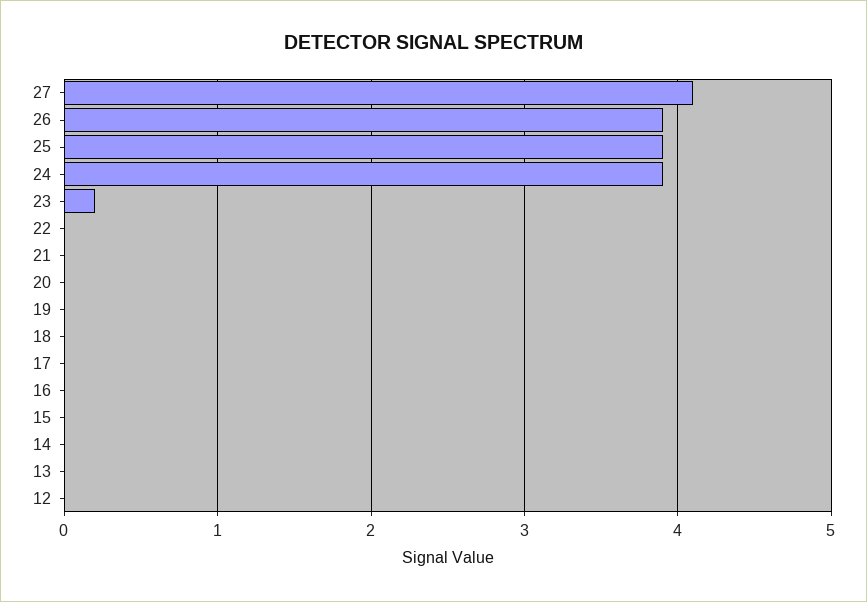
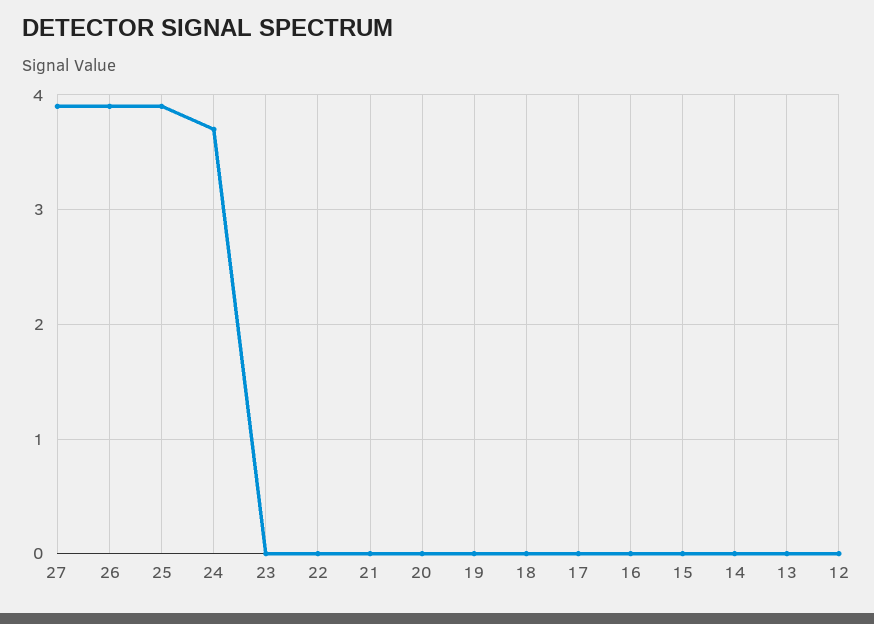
  {
-   "27": 4.1,
+   "27": 3.9,
    "26": 3.9,
    "25": 3.9,
-   "24": 3.9,
+   "24": 3.7,
-   "23": 0.2,
+   "23": 0,
    "22": 0,
    "21": 0,
    "20": 0,
    "19": 0,
    "18": 0,
    "17": 0,
    "16": 0,
    "15": 0,
    "14": 0,
    "13": 0,
    "12": 0
  }

